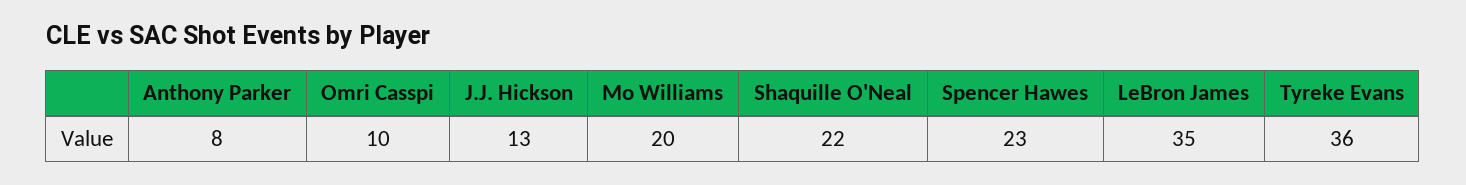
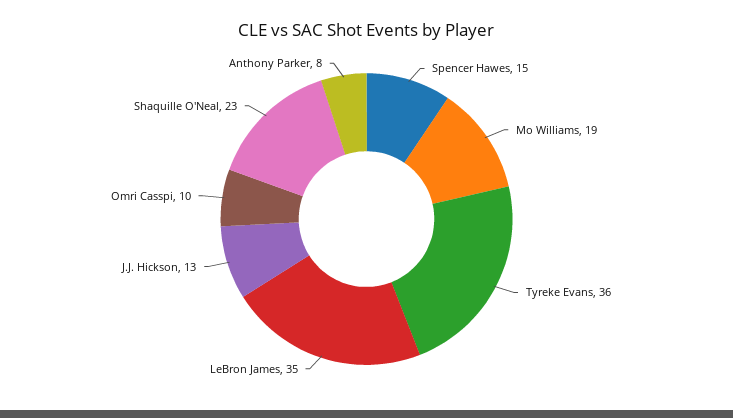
  {
    "Anthony Parker": 8,
    "Omri Casspi": 10,
    "J.J. Hickson": 13,
-   "Mo Williams": 20,
+   "Mo Williams": 19,
-   "Shaquille O'Neal": 22,
+   "Shaquille O'Neal": 23,
-   "Spencer Hawes": 23,
+   "Spencer Hawes": 15,
    "LeBron James": 35,
    "Tyreke Evans": 36
  }

